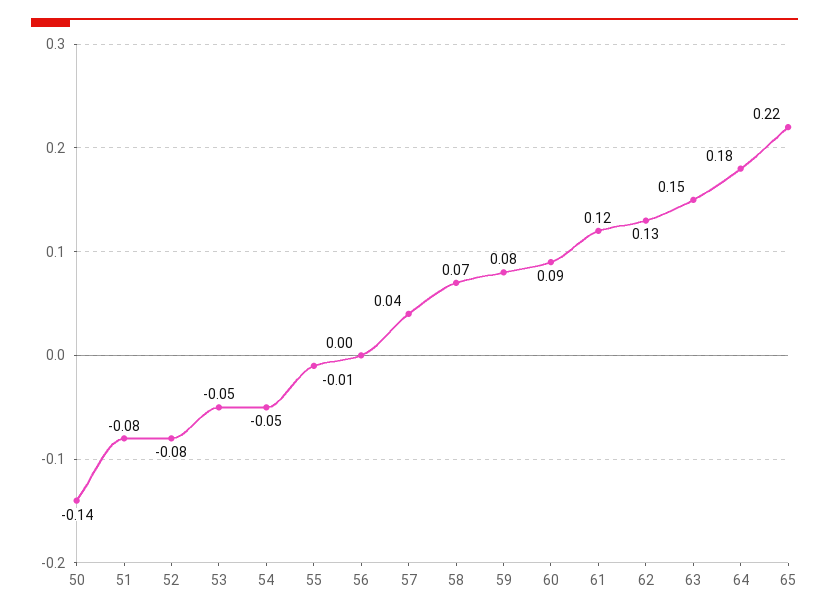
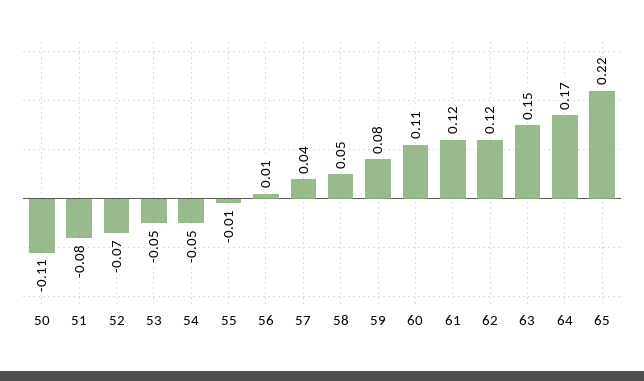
  {
-   "50": -0.14,
+   "50": -0.11,
    "51": -0.08,
-   "52": -0.08,
+   "52": -0.07,
    "53": -0.05,
    "54": -0.05,
    "55": -0.01,
-   "56": 0,
+   "56": 0.01,
    "57": 0.04,
-   "58": 0.07,
+   "58": 0.05,
    "59": 0.08,
-   "60": 0.09,
+   "60": 0.11,
    "61": 0.12,
-   "62": 0.13,
+   "62": 0.12,
    "63": 0.15,
-   "64": 0.18,
+   "64": 0.17,
    "65": 0.22
  }

